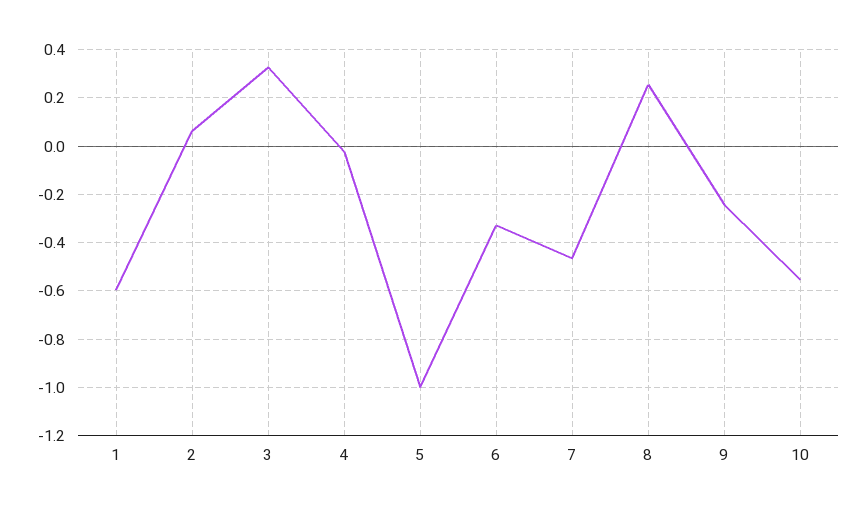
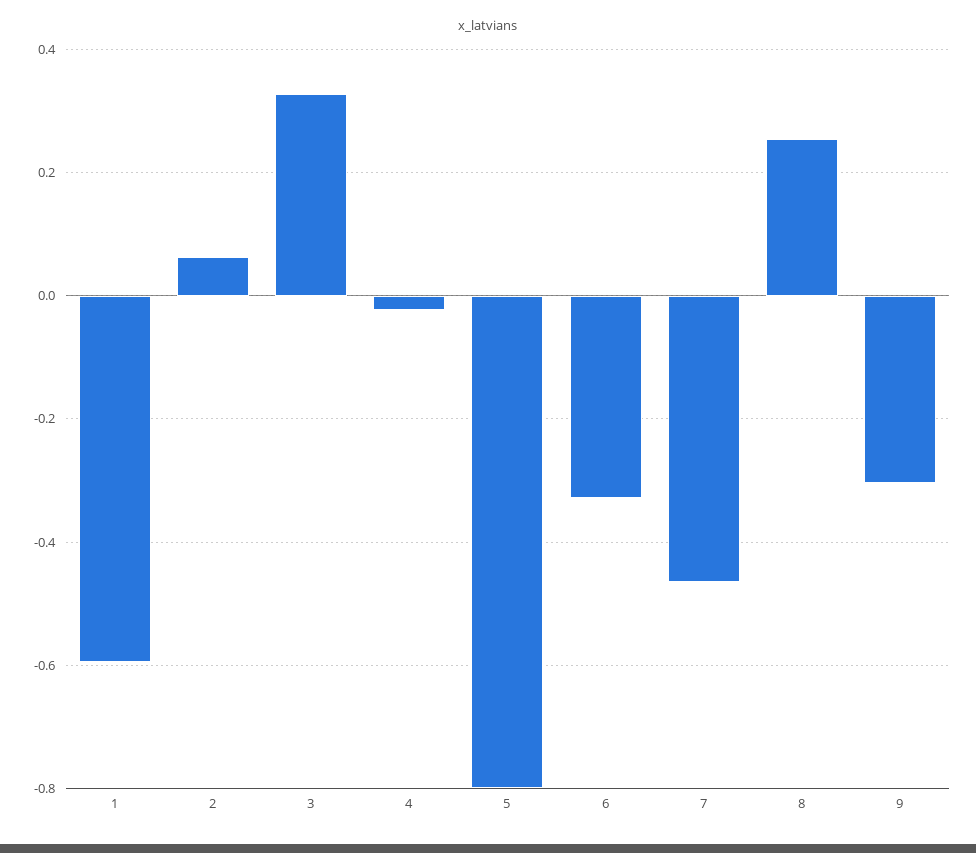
  {
    "1": -0.6,
    "2": 0.06,
    "3": 0.32,
    "4": -0.02,
-   "5": -1,
+   "5": -0.8,
    "6": -0.32,
    "7": -0.46,
    "8": 0.26,
-   "9": -0.25,
+   "9": -0.3
-   "10": -0.55
  }

